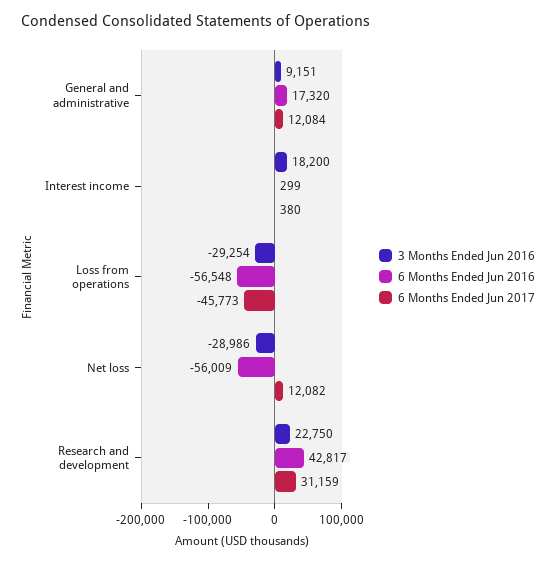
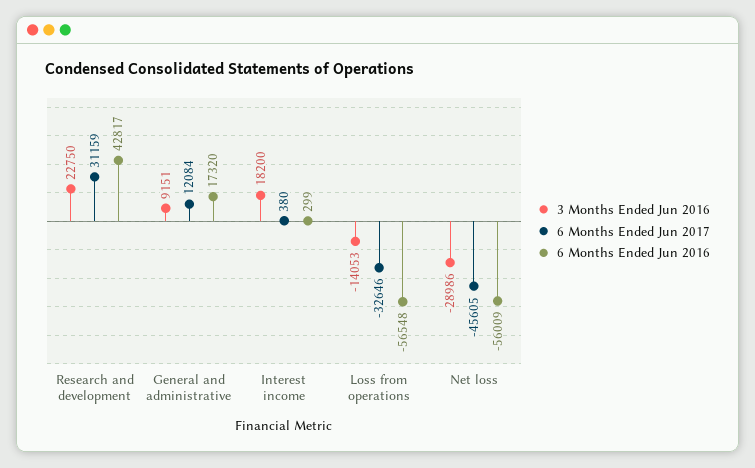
  {
    "3 Months Ended Jun 2016": {
      "General and administrative": 9151,
      "Interest income": 18200,
-     "Loss from operations": -29254,
+     "Loss from operations": -14053,
      "Net loss": -28986,
      "Research and development": 22750
    },
    "6 Months Ended Jun 2016": {
      "General and administrative": 17320,
      "Interest income": 299,
      "Loss from operations": -56548,
      "Net loss": -56009,
      "Research and development": 42817
    },
    "6 Months Ended Jun 2017": {
      "General and administrative": 12084,
      "Interest income": 380,
-     "Loss from operations": -45773,
+     "Loss from operations": -32646,
-     "Net loss": 12082,
+     "Net loss": -45605,
      "Research and development": 31159
    }
  }

